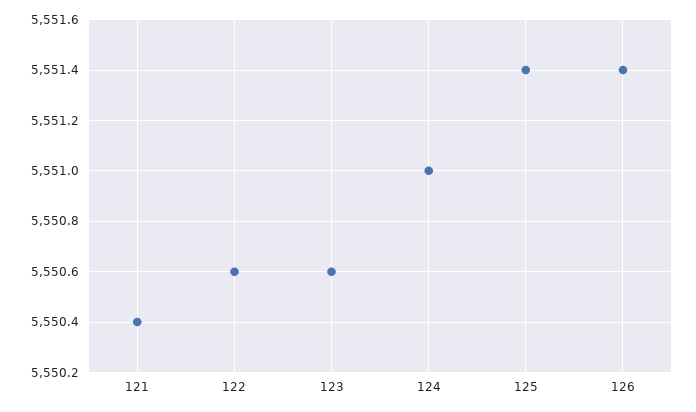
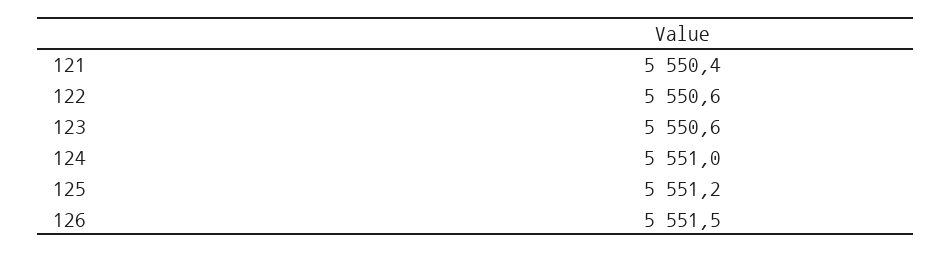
  {
    "121": 5550.4,
    "122": 5550.6,
    "123": 5550.6,
    "124": 5551,
-   "125": 5551.4,
+   "125": 5551.2,
-   "126": 5551.4
+   "126": 5551.5
  }

